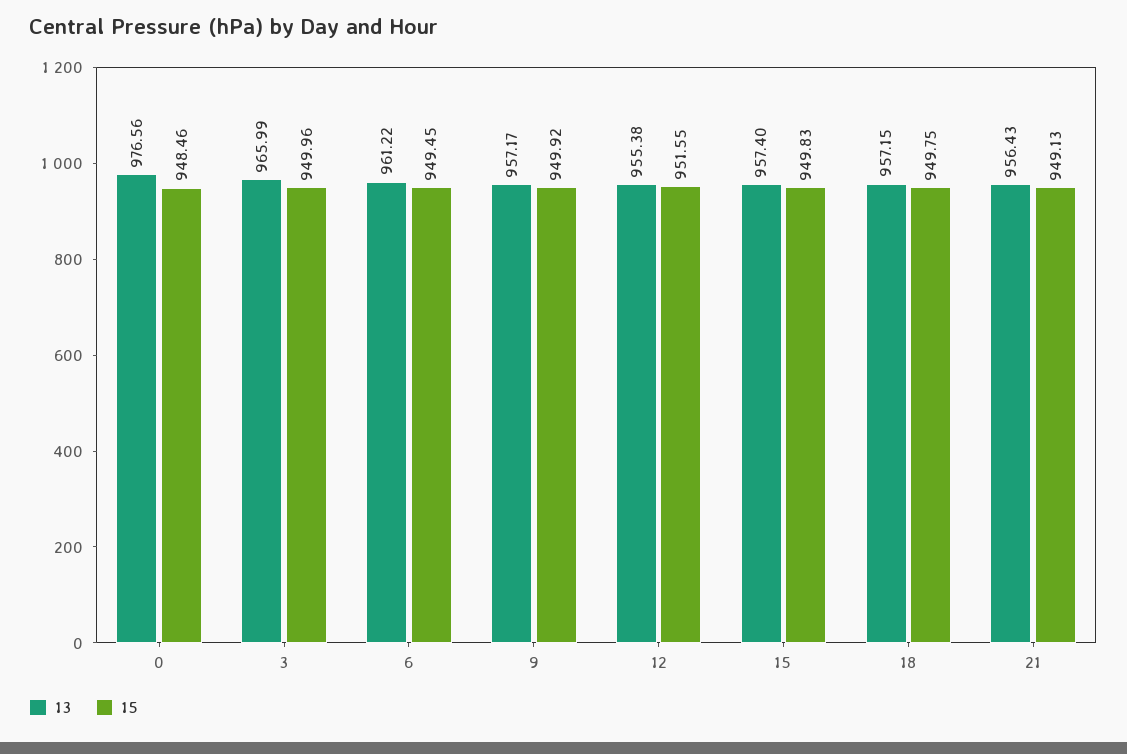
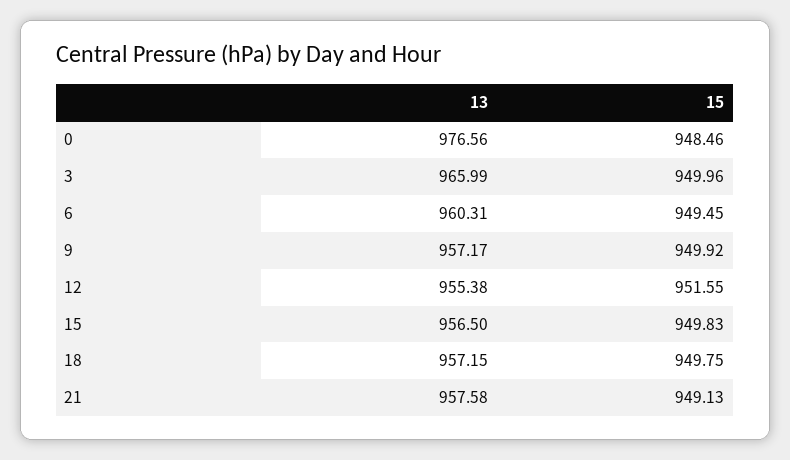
  {
    "13": {
      "0": 976.56,
      "3": 965.99,
-     "6": 961.22,
+     "6": 960.31,
      "9": 957.17,
      "12": 955.38,
-     "15": 957.4,
+     "15": 956.5,
      "18": 957.15,
-     "21": 956.43
+     "21": 957.58
    },
    "15": {
      "0": 948.46,
      "3": 949.96,
      "6": 949.45,
      "9": 949.92,
      "12": 951.55,
      "15": 949.83,
      "18": 949.75,
      "21": 949.13
    }
  }

